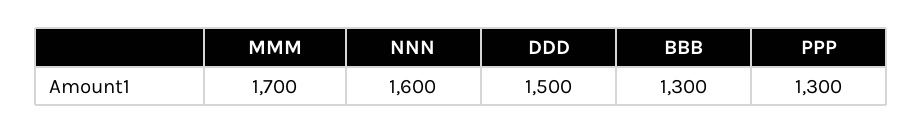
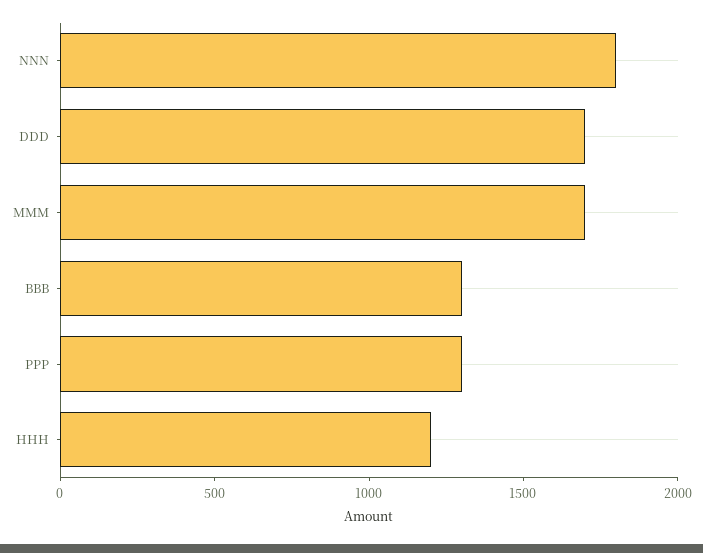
  {
    "MMM": 1700,
-   "NNN": 1600,
+   "NNN": 1800,
-   "DDD": 1500,
+   "DDD": 1700,
    "BBB": 1300,
-   "PPP": 1300
+   "PPP": 1300,
+   "HHH": 1200
  }

